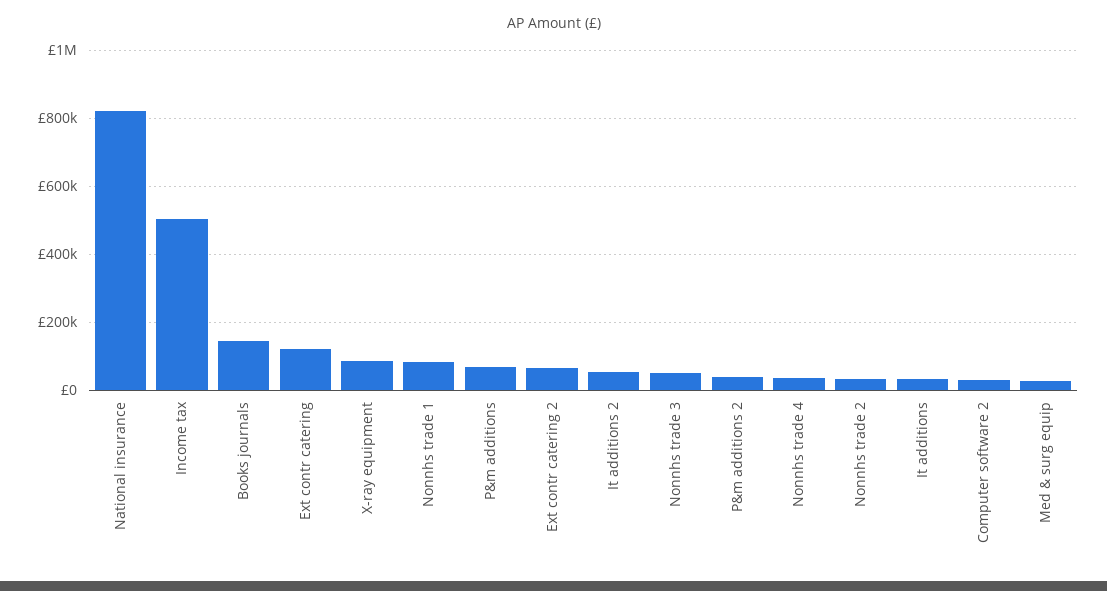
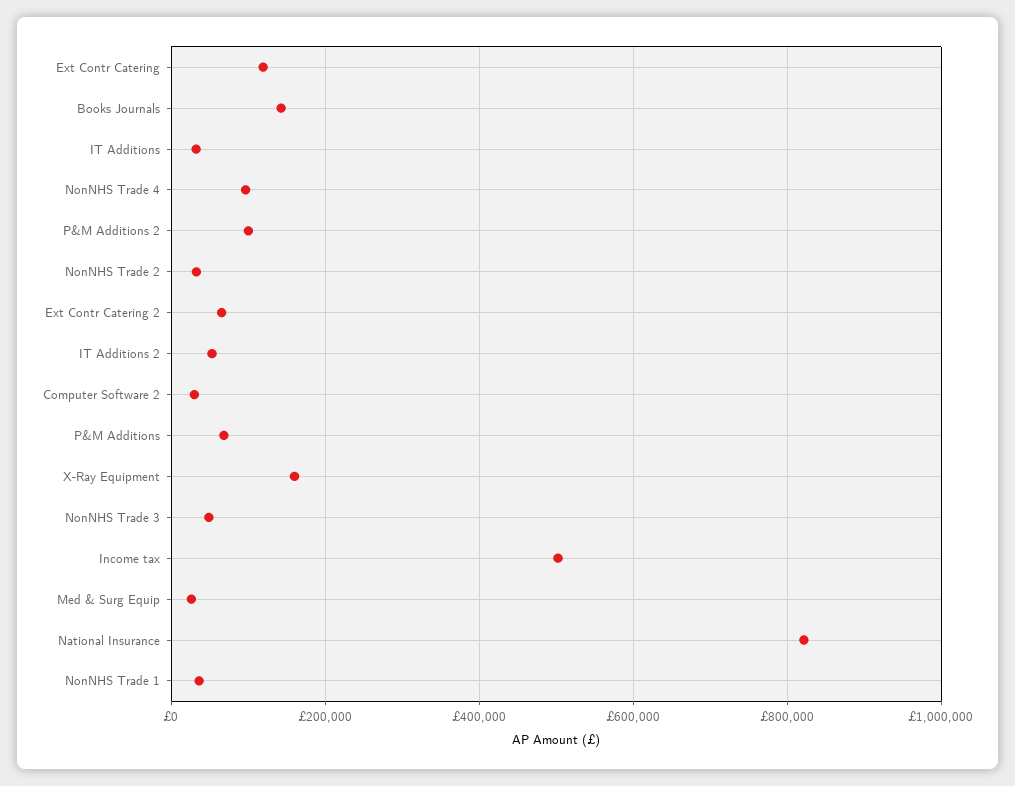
  {
    "National insurance": 820000,
    "Income tax": 500000,
    "Books journals": 140000,
    "Ext contr catering": 120000,
-   "X-ray equipment": 80000,
+   "X-ray equipment": 160000,
-   "Nonnhs trade 1": 80000,
+   "Nonnhs trade 1": 40000,
    "P&m additions": 60000,
    "Ext contr catering 2": 60000,
    "It additions 2": 60000,
    "Nonnhs trade 3": 40000,
-   "P&m additions 2": 40000,
+   "P&m additions 2": 100000,
-   "Nonnhs trade 4": 40000,
+   "Nonnhs trade 4": 100000,
    "Nonnhs trade 2": 40000,
    "It additions": 40000,
    "Computer software 2": 40000,
    "Med & surg equip": 20000
  }

